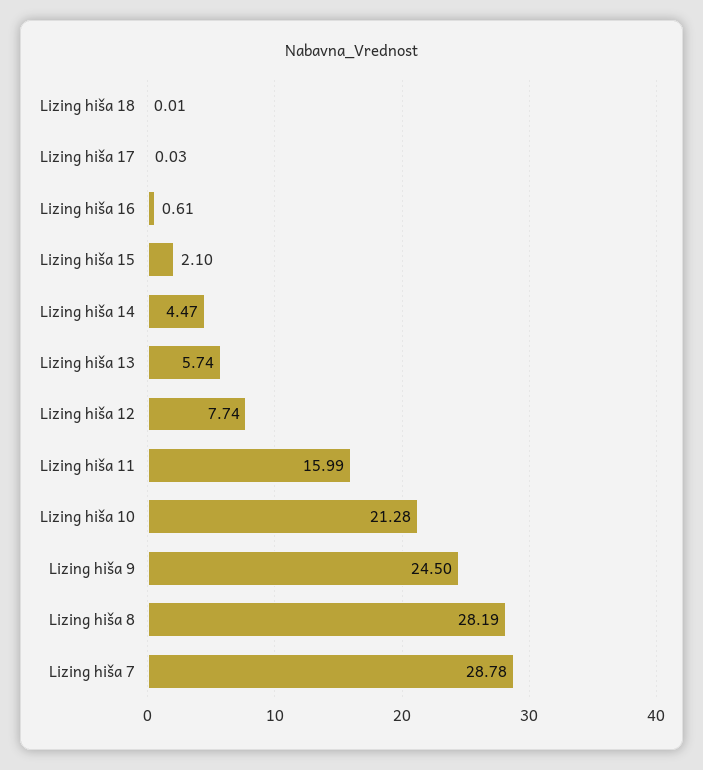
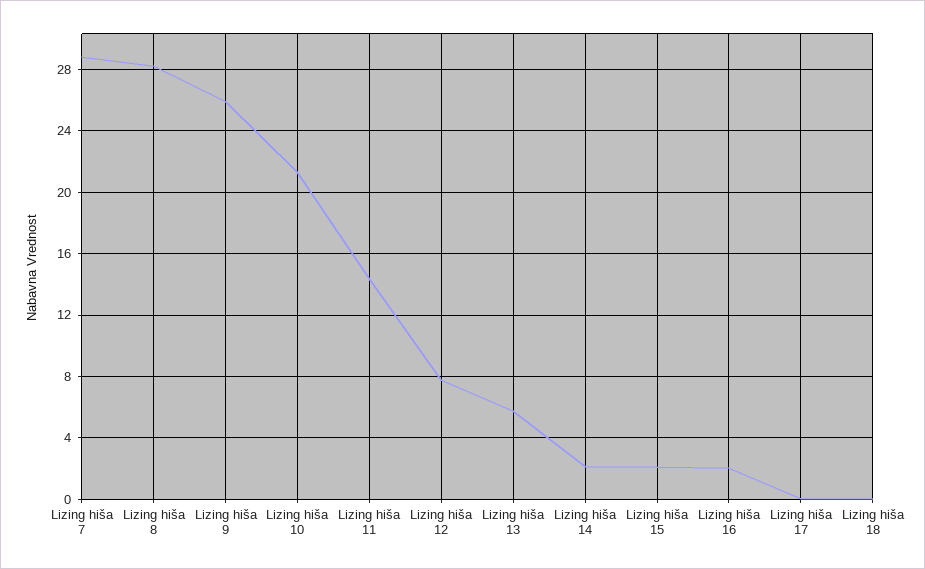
  {
    "Lizing hiša 18": 0.01,
    "Lizing hiša 17": 0.03,
-   "Lizing hiša 16": 0.61,
+   "Lizing hiša 16": 2,
    "Lizing hiša 15": 2.1,
-   "Lizing hiša 14": 4.47,
+   "Lizing hiša 14": 2,
    "Lizing hiša 13": 5.74,
    "Lizing hiša 12": 7.74,
-   "Lizing hiša 11": 15.99,
+   "Lizing hiša 11": 14.5,
    "Lizing hiša 10": 21.28,
-   "Lizing hiša 9": 24.5,
+   "Lizing hiša 9": 26,
    "Lizing hiša 8": 28.19,
    "Lizing hiša 7": 28.78
  }

